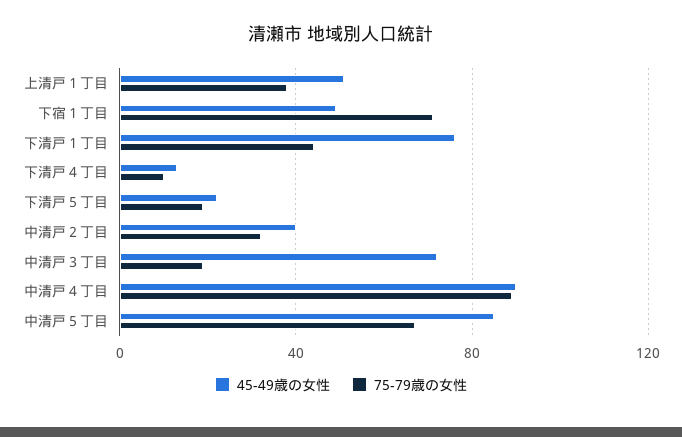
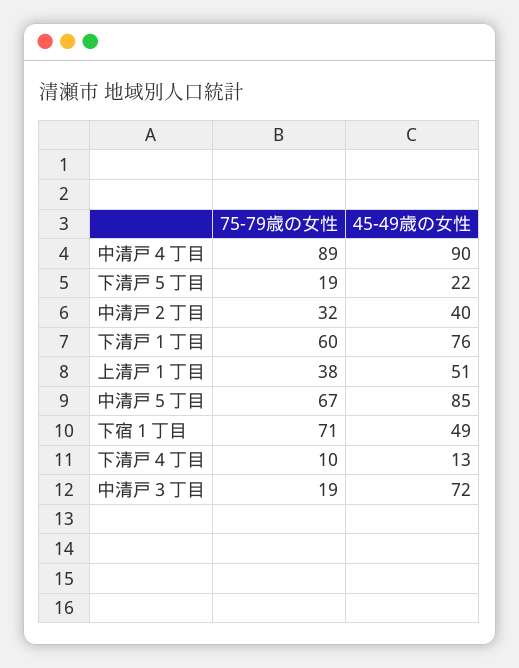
  {
    "45-49歳の女性": {
      "上清戸１丁目": 51,
      "下宿１丁目": 49,
      "下清戸１丁目": 76,
      "下清戸４丁目": 13,
      "下清戸５丁目": 22,
      "中清戸２丁目": 40,
      "中清戸３丁目": 72,
      "中清戸４丁目": 90,
      "中清戸５丁目": 85
    },
    "75-79歳の女性": {
      "上清戸１丁目": 38,
      "下宿１丁目": 71,
-     "下清戸１丁目": 45,
+     "下清戸１丁目": 60,
      "下清戸４丁目": 10,
      "下清戸５丁目": 19,
      "中清戸２丁目": 32,
      "中清戸３丁目": 19,
      "中清戸４丁目": 89,
      "中清戸５丁目": 67
    }
  }

